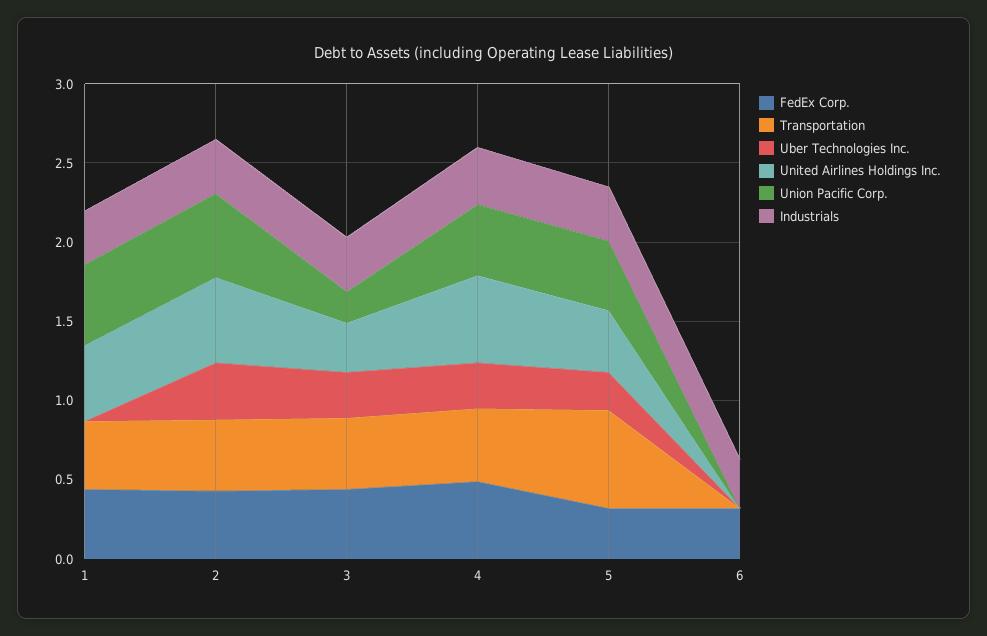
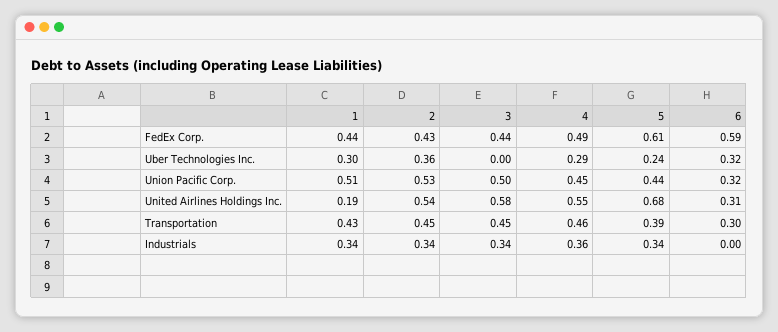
  {
    "FedEx Corp.": {
      "1": 0.44,
      "2": 0.43,
      "3": 0.44,
      "4": 0.49,
-     "5": 0.3,
+     "5": 0.61,
-     "6": 0.3
+     "6": 0.59
    },
    "Transportation": {
      "1": 0.43,
      "2": 0.45,
      "3": 0.45,
      "4": 0.46,
-     "5": 0.6,
+     "5": 0.39,
-     "6": 0
+     "6": 0.3
    },
    "Uber Technologies Inc.": {
-     "1": 0,
+     "1": 0.3,
      "2": 0.36,
-     "3": 0.3,
+     "3": 0,
      "4": 0.29,
      "5": 0.24,
-     "6": 0
+     "6": 0.32
    },
    "United Airlines Holdings Inc.": {
-     "1": 0.5,
+     "1": 0.19,
      "2": 0.54,
-     "3": 0.3,
+     "3": 0.58,
      "4": 0.55,
-     "5": 0.4,
+     "5": 0.68,
-     "6": 0
+     "6": 0.31
    },
    "Union Pacific Corp.": {
      "1": 0.51,
      "2": 0.53,
-     "3": 0.2,
+     "3": 0.5,
      "4": 0.45,
      "5": 0.44,
-     "6": 0
+     "6": 0.32
    },
    "Industrials": {
      "1": 0.34,
      "2": 0.34,
      "3": 0.34,
      "4": 0.36,
      "5": 0.34,
-     "6": 0.3
+     "6": 0
    }
  }

